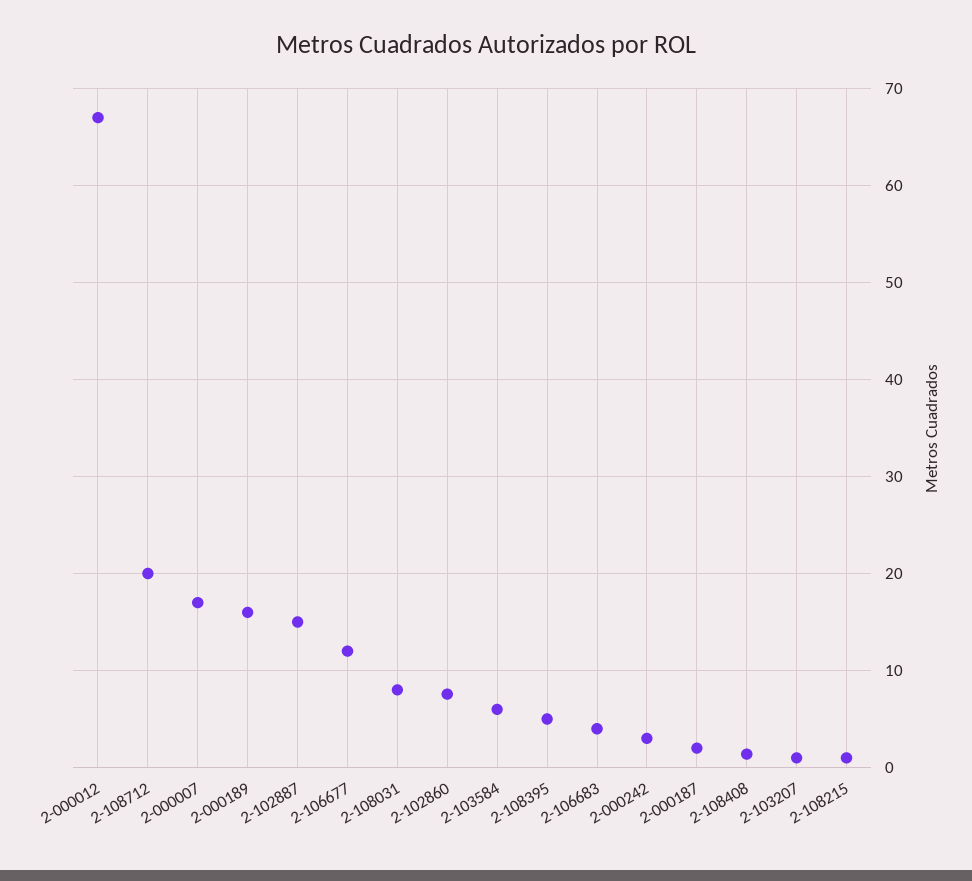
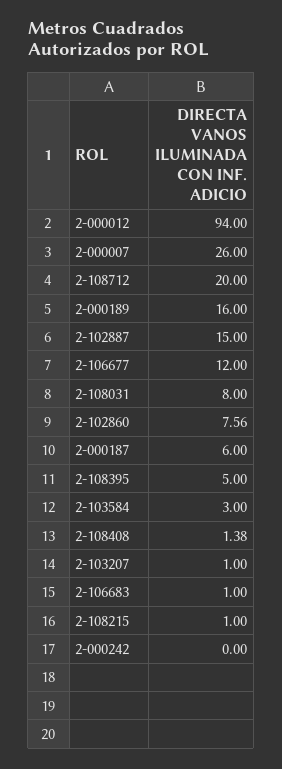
  {
-   "2-000012": 67,
+   "2-000012": 94,
    "2-108712": 20,
-   "2-000007": 17,
+   "2-000007": 26,
    "2-000189": 16,
    "2-102887": 15,
    "2-106677": 12,
    "2-108031": 8,
    "2-102860": 7.56,
-   "2-103584": 6,
+   "2-103584": 3,
    "2-108395": 5,
-   "2-106683": 4,
+   "2-106683": 1,
-   "2-000242": 3,
+   "2-000242": 0,
-   "2-000187": 2,
+   "2-000187": 6,
    "2-108408": 1.38,
    "2-103207": 1,
    "2-108215": 1
  }

